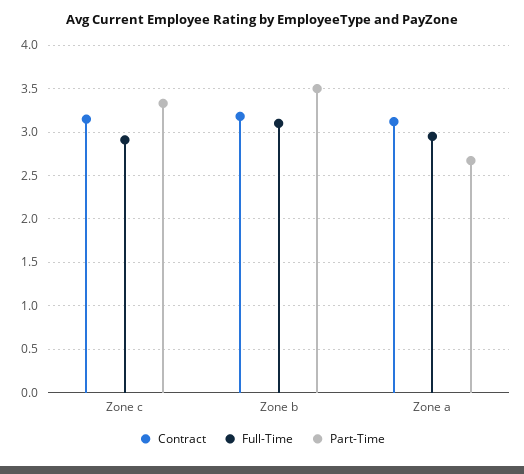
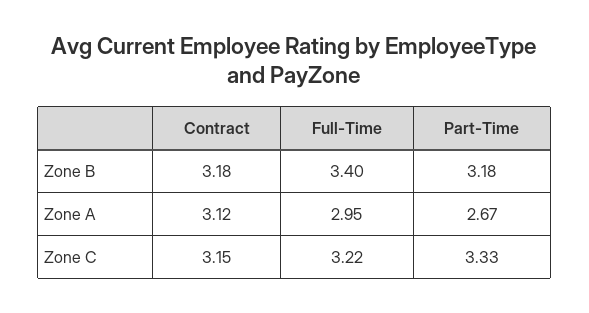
  {
    "Contract": {
      "Zone c": 3.15,
      "Zone b": 3.18,
      "Zone a": 3.12
    },
    "Full-Time": {
-     "Zone c": 2.9,
+     "Zone c": 3.22,
-     "Zone b": 3.1,
+     "Zone b": 3.4,
      "Zone a": 2.95
    },
    "Part-Time": {
      "Zone c": 3.33,
-     "Zone b": 3.5,
+     "Zone b": 3.18,
      "Zone a": 2.67
    }
  }

